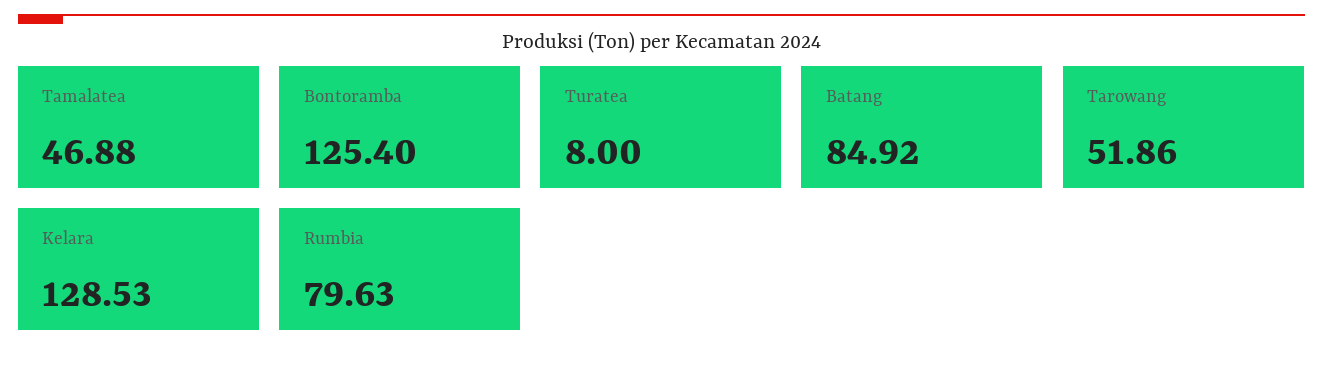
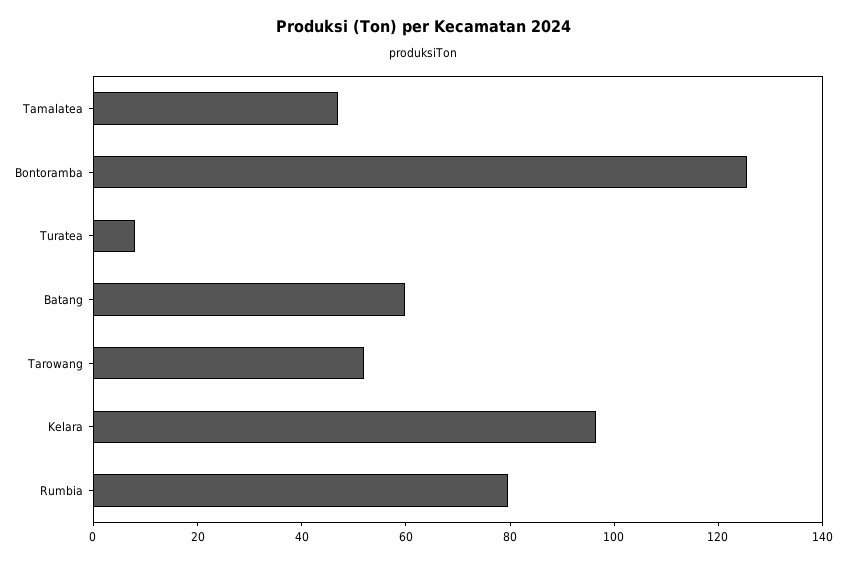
  {
    "Tamalatea": 46.88,
    "Bontoramba": 125.4,
    "Turatea": 8,
-   "Batang": 84.92,
+   "Batang": 60,
    "Tarowang": 51.86,
-   "Kelara": 128.53,
+   "Kelara": 95,
    "Rumbia": 79.63
  }

